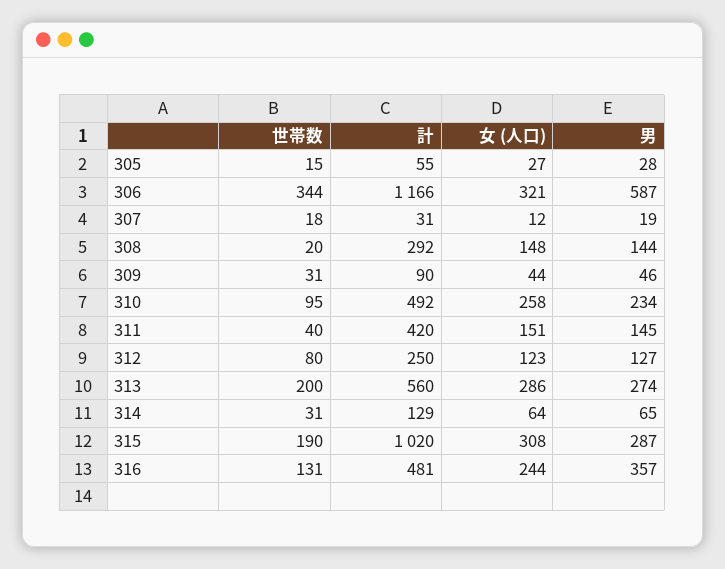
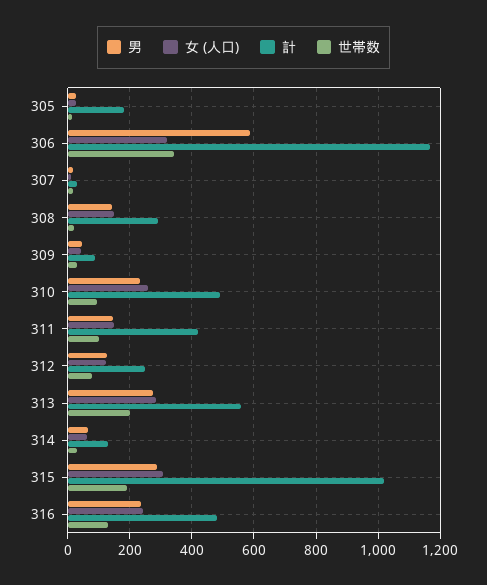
  {
    "世帯数": {
      "305": 15,
      "306": 344,
      "307": 18,
      "308": 20,
      "309": 31,
      "310": 95,
-     "311": 40,
+     "311": 100,
      "312": 80,
      "313": 200,
      "314": 31,
      "315": 190,
      "316": 131
    },
    "計": {
-     "305": 55,
+     "305": 180,
      "306": 1166,
      "307": 31,
      "308": 292,
      "309": 90,
      "310": 492,
      "311": 420,
      "312": 250,
      "313": 560,
      "314": 129,
      "315": 1020,
      "316": 481
    },
    "女 (人口)": {
      "305": 27,
      "306": 321,
      "307": 12,
      "308": 148,
      "309": 44,
      "310": 258,
      "311": 151,
      "312": 123,
      "313": 286,
      "314": 64,
      "315": 308,
      "316": 244
    },
    "男": {
      "305": 28,
      "306": 587,
      "307": 19,
      "308": 144,
      "309": 46,
      "310": 234,
      "311": 145,
      "312": 127,
      "313": 274,
      "314": 65,
      "315": 287,
-     "316": 357
+     "316": 240
    }
  }

